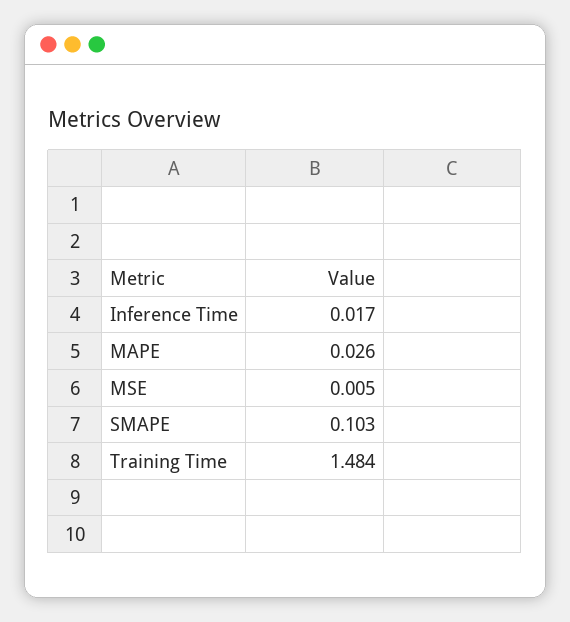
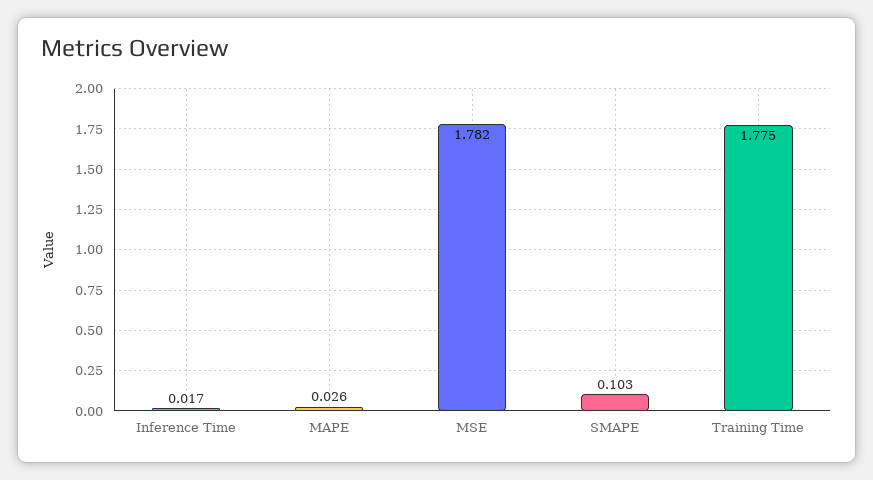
  {
    "Inference Time": 0.017,
    "MAPE": 0.026,
-   "MSE": 0.005,
+   "MSE": 1.782,
    "SMAPE": 0.103,
-   "Training Time": 1.484
+   "Training Time": 1.775
  }

